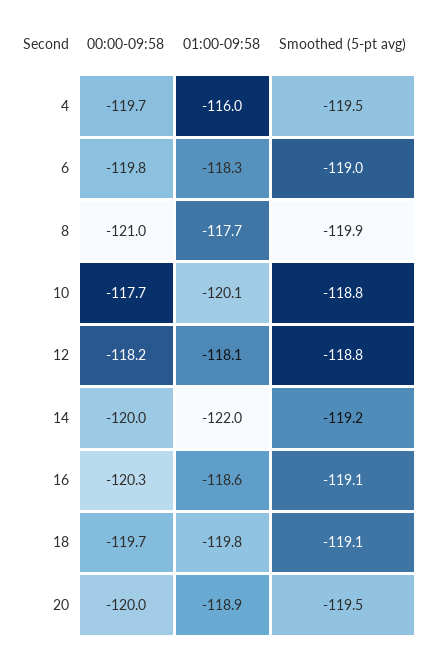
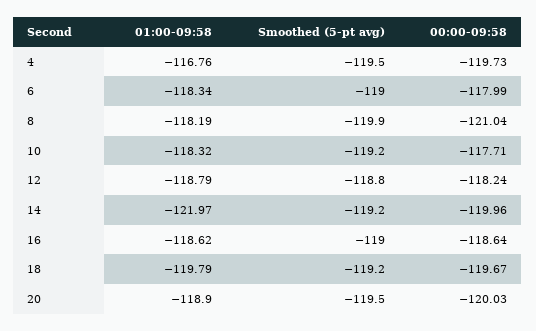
  {
    "00:00-09:58": {
      "4": -119.73,
-     "6": -119.8,
+     "6": -117.99,
      "8": -121.04,
      "10": -117.71,
      "12": -118.24,
      "14": -119.96,
-     "16": -120.3,
+     "16": -118.64,
      "18": -119.67,
      "20": -120.03
    },
    "01:00-09:58": {
-     "4": -116,
+     "4": -116.76,
      "6": -118.34,
-     "8": -117.7,
+     "8": -118.19,
-     "10": -120.1,
+     "10": -118.32,
-     "12": -118.1,
+     "12": -118.79,
      "14": -121.97,
      "16": -118.62,
      "18": -119.79,
      "20": -118.9
    },
    "Smoothed (5-pt avg)": {
      "4": -119.5,
      "6": -119,
      "8": -119.9,
-     "10": -118.8,
+     "10": -119.2,
      "12": -118.8,
      "14": -119.2,
-     "16": -119.1,
+     "16": -119,
-     "18": -119.1,
+     "18": -119.2,
      "20": -119.5
    }
  }

